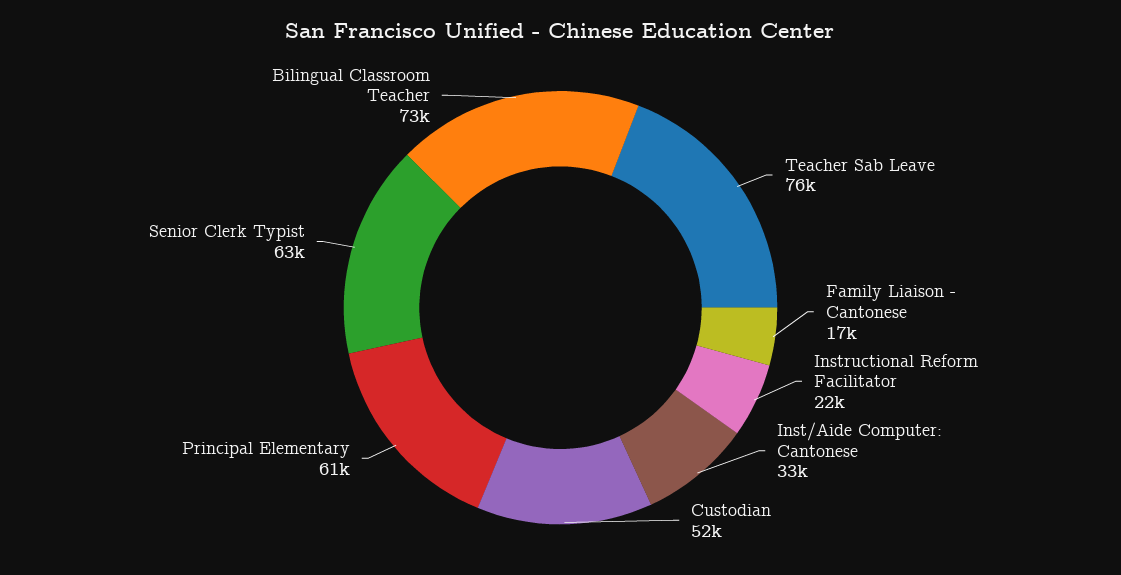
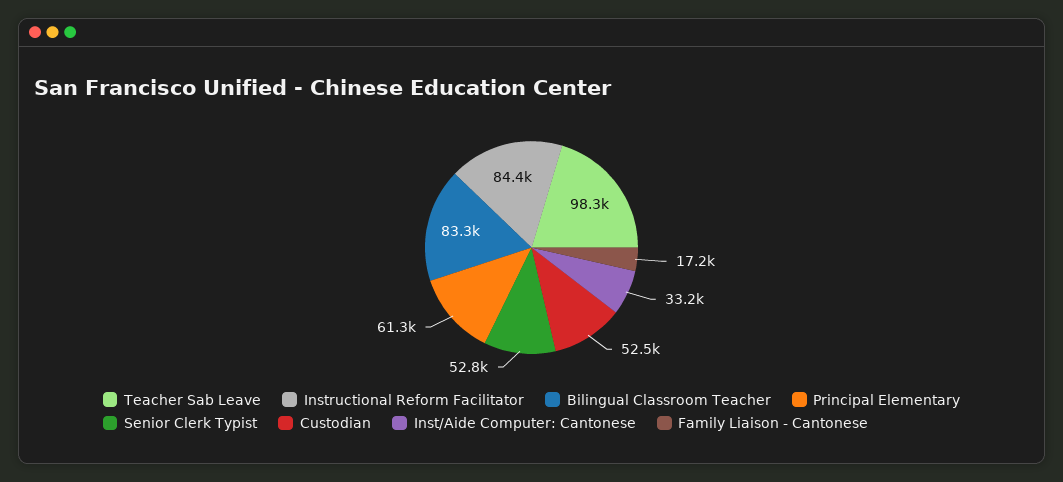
  {
-   "Teacher Sab Leave": 76000,
+   "Teacher Sab Leave": 98300,
    "Family Liaison - Cantonese": 17200,
-   "Instructional Reform Facilitator": 22000,
+   "Instructional Reform Facilitator": 84400,
    "Inst/Aide Computer: Cantonese": 33200,
    "Custodian": 52500,
    "Principal Elementary": 61300,
-   "Senior Clerk Typist": 63000,
+   "Senior Clerk Typist": 52800,
-   "Bilingual Classroom Teacher": 73000
+   "Bilingual Classroom Teacher": 83300
  }

